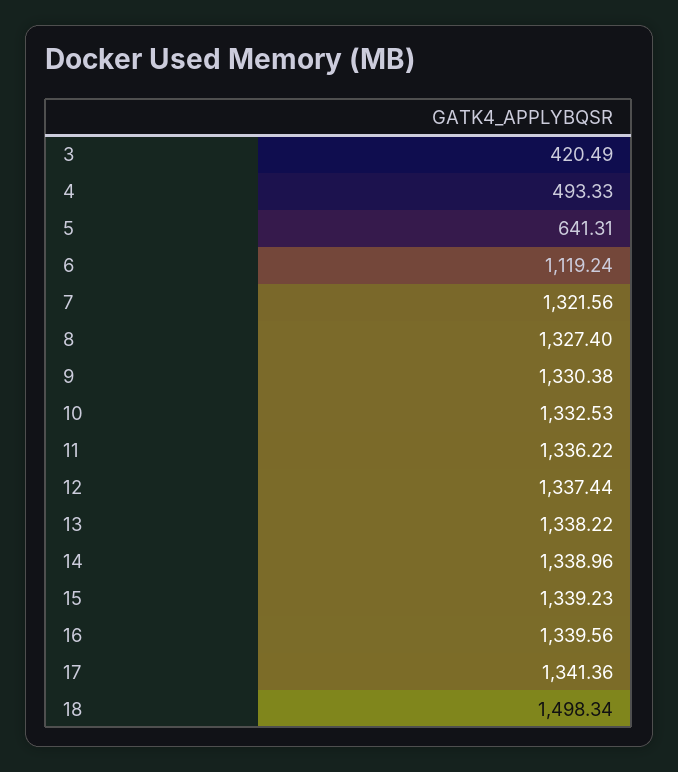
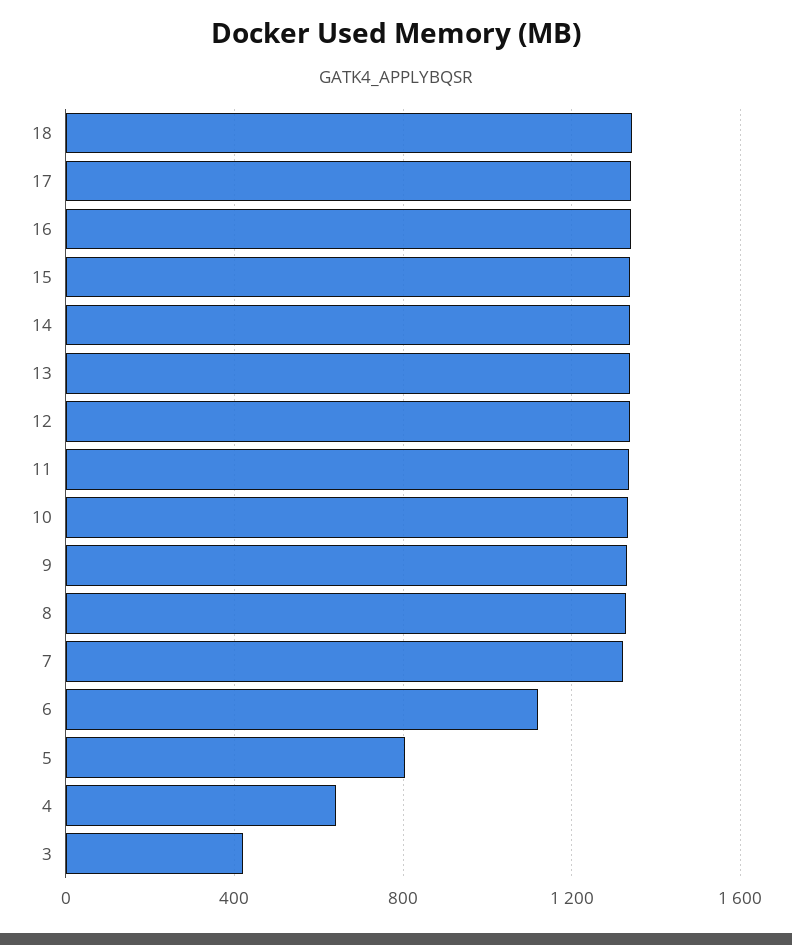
  {
    "3": 420.49,
-   "4": 493.33,
+   "4": 650,
-   "5": 641.31,
+   "5": 800,
    "6": 1119.24,
    "7": 1321.56,
    "8": 1327.4,
    "9": 1330.38,
    "10": 1332.53,
    "11": 1336.22,
    "12": 1337.44,
    "13": 1338.22,
    "14": 1338.96,
    "15": 1339.23,
    "16": 1339.56,
    "17": 1341.36,
-   "18": 1498.34
+   "18": 1350
  }

